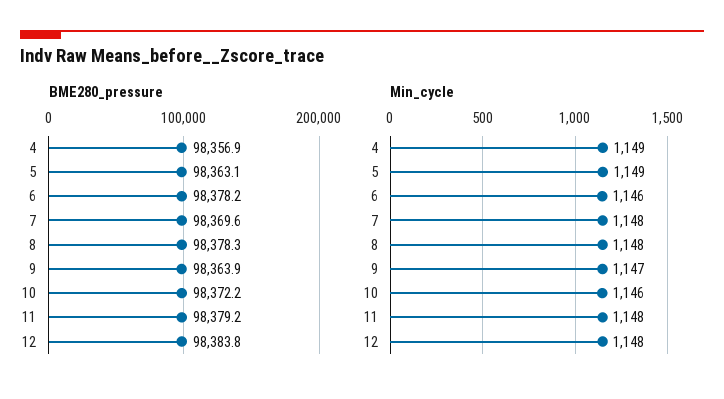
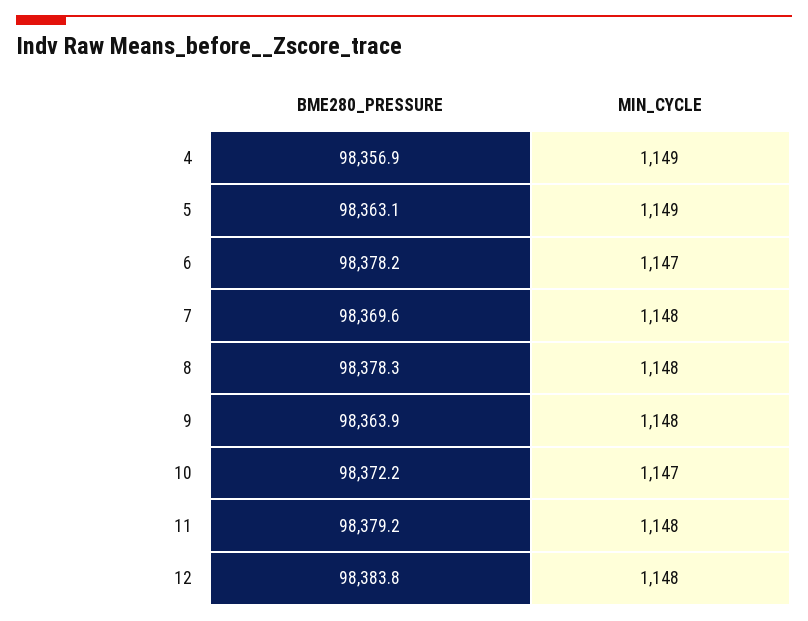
  {
    "BME280_pressure": {
      "4": 98356.9,
      "5": 98363.1,
      "6": 98378.2,
      "7": 98369.6,
      "8": 98378.3,
      "9": 98363.9,
      "10": 98372.2,
      "11": 98379.2,
      "12": 98383.8
    },
    "Min_cycle": {
      "4": 1149,
      "5": 1149,
-     "6": 1146,
+     "6": 1147,
      "7": 1148,
      "8": 1148,
-     "9": 1147,
+     "9": 1148,
-     "10": 1146,
+     "10": 1147,
      "11": 1148,
      "12": 1148
    }
  }

